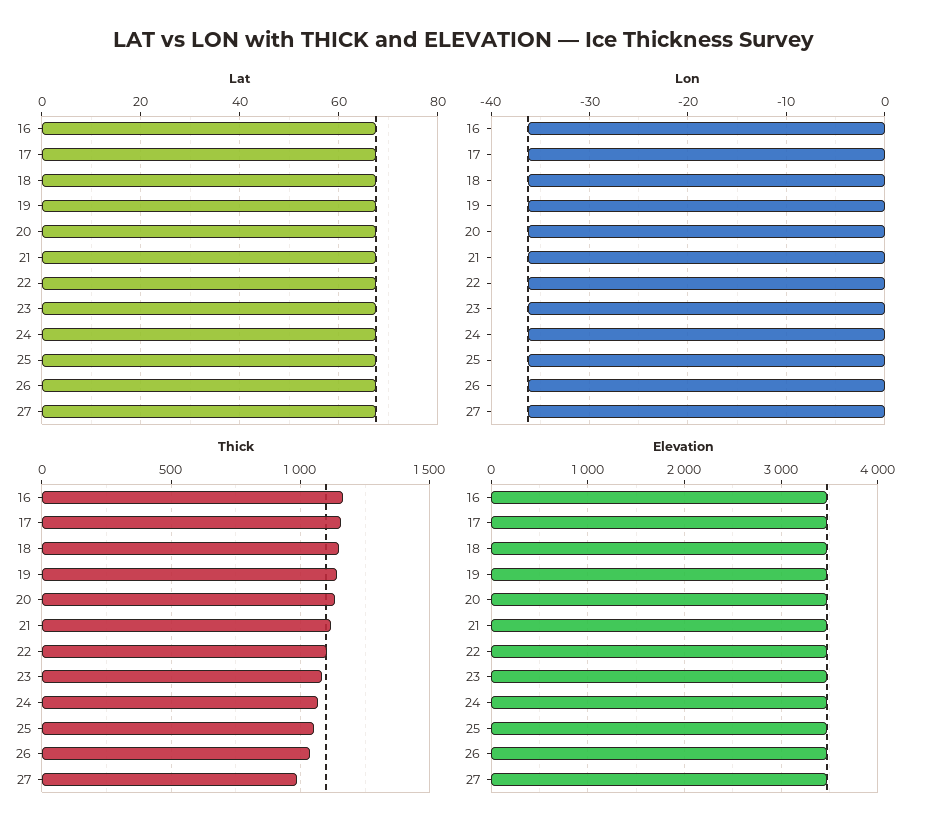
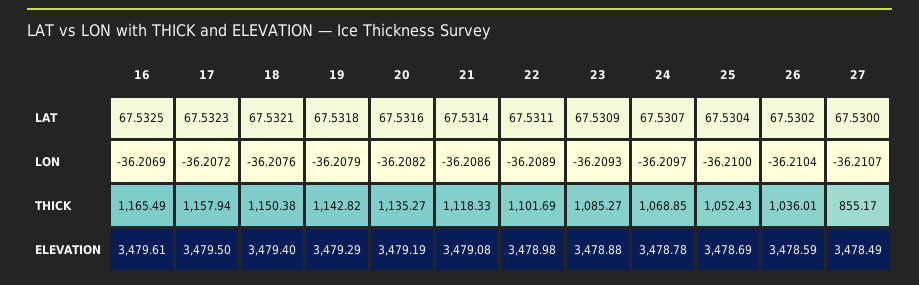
  {
    "Lat": {
      "16": 67.5325,
      "17": 67.5323,
      "18": 67.5321,
      "19": 67.5318,
      "20": 67.5316,
      "21": 67.5314,
      "22": 67.5311,
      "23": 67.5309,
      "24": 67.5307,
      "25": 67.5304,
      "26": 67.5302,
      "27": 67.53
    },
    "Lon": {
      "16": -36.2069,
      "17": -36.2072,
      "18": -36.2076,
      "19": -36.2079,
      "20": -36.2082,
      "21": -36.2086,
      "22": -36.2089,
      "23": -36.2093,
      "24": -36.2097,
      "25": -36.21,
      "26": -36.2104,
      "27": -36.2107
    },
    "Thick": {
      "16": 1165.49,
      "17": 1157.94,
      "18": 1150.38,
      "19": 1142.82,
      "20": 1135.27,
      "21": 1118.33,
      "22": 1101.69,
      "23": 1085.27,
      "24": 1068.85,
      "25": 1052.43,
      "26": 1036.01,
-     "27": 1000
+     "27": 855.17
    },
    "Elevation": {
      "16": 3479.61,
      "17": 3479.5,
      "18": 3479.4,
      "19": 3479.29,
      "20": 3479.19,
      "21": 3479.08,
      "22": 3478.98,
      "23": 3478.88,
      "24": 3478.78,
      "25": 3478.69,
      "26": 3478.59,
      "27": 3478.49
    }
  }

